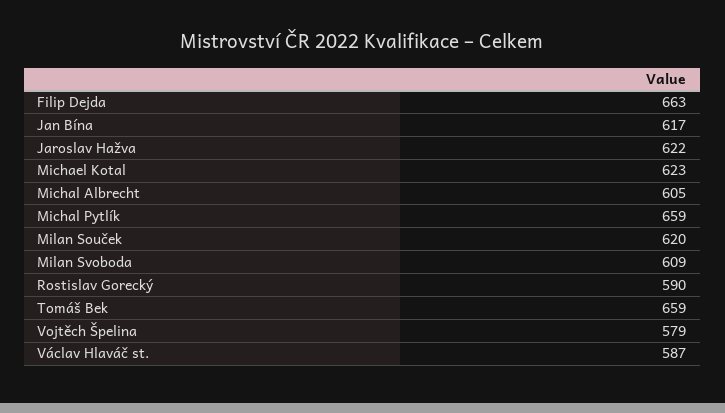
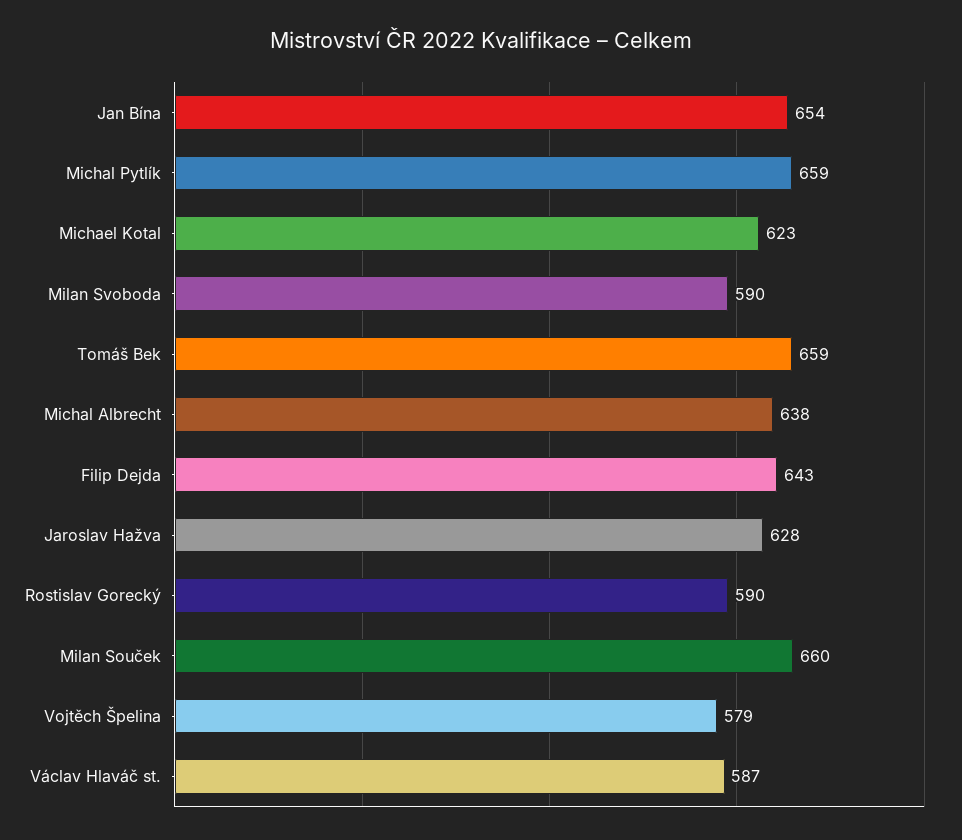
  {
-   "Filip Dejda": 663,
+   "Filip Dejda": 643,
-   "Jan Bína": 617,
+   "Jan Bína": 654,
-   "Jaroslav Hažva": 622,
+   "Jaroslav Hažva": 628,
    "Michael Kotal": 623,
-   "Michal Albrecht": 605,
+   "Michal Albrecht": 638,
    "Michal Pytlík": 659,
-   "Milan Souček": 620,
+   "Milan Souček": 660,
-   "Milan Svoboda": 609,
+   "Milan Svoboda": 590,
    "Rostislav Gorecký": 590,
    "Tomáš Bek": 659,
    "Vojtěch Špelina": 579,
    "Václav Hlaváč st.": 587
  }

